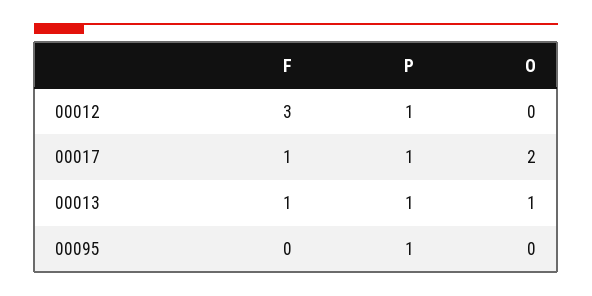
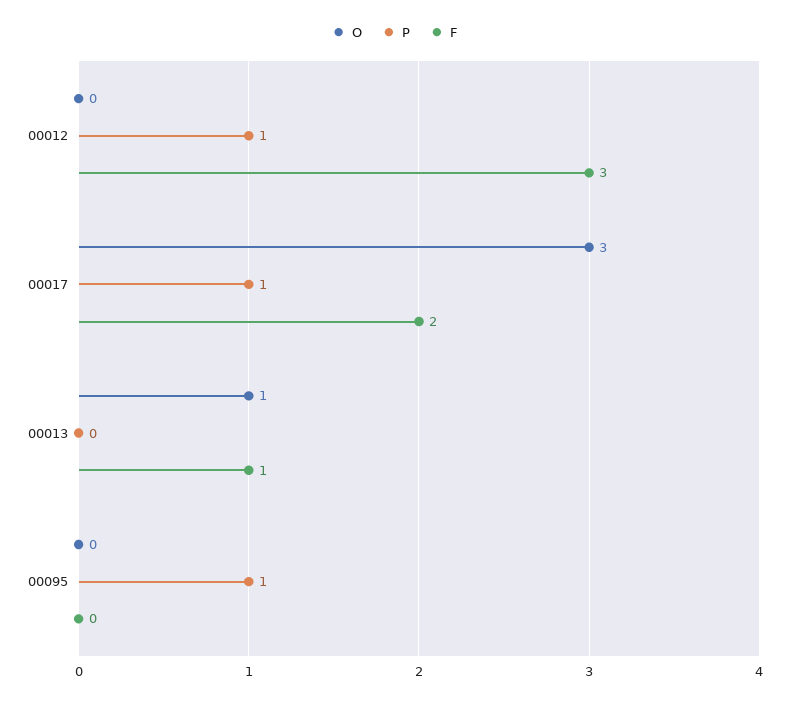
  {
    "F": {
      "00012": 3,
-     "00017": 1,
+     "00017": 2,
      "00013": 1,
      "00095": 0
    },
    "P": {
      "00012": 1,
      "00017": 1,
-     "00013": 1,
+     "00013": 0,
      "00095": 1
    },
    "O": {
      "00012": 0,
-     "00017": 2,
+     "00017": 3,
      "00013": 1,
      "00095": 0
    }
  }

